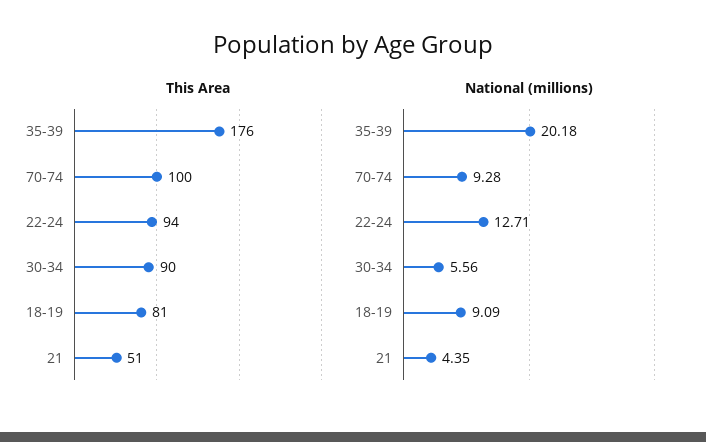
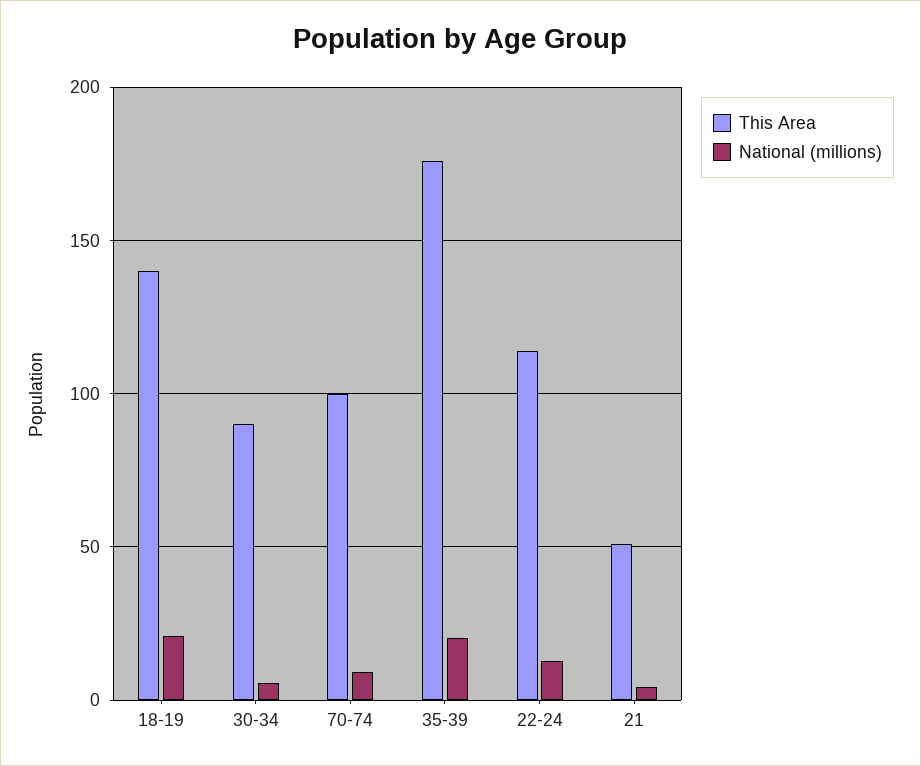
  {
    "This Area": {
      "35-39": 176,
      "70-74": 100,
-     "22-24": 94,
+     "22-24": 115,
      "30-34": 90,
-     "18-19": 81,
+     "18-19": 140,
      "21": 51
    },
    "National (millions)": {
      "35-39": 20.18,
      "70-74": 9.28,
      "22-24": 12.71,
      "30-34": 5.56,
-     "18-19": 9.09,
+     "18-19": 20,
      "21": 4.35
    }
  }

